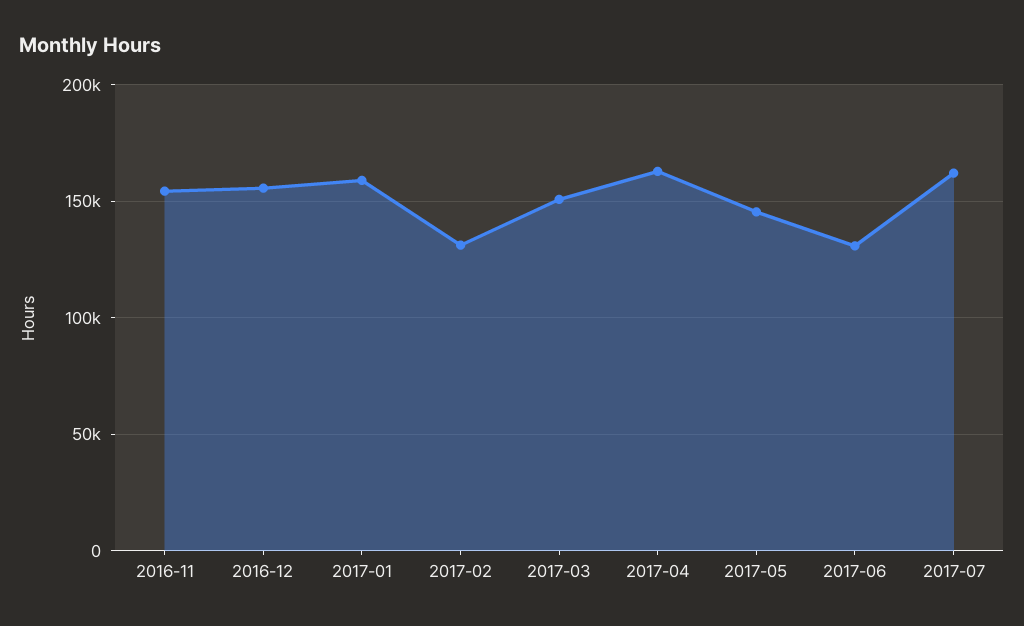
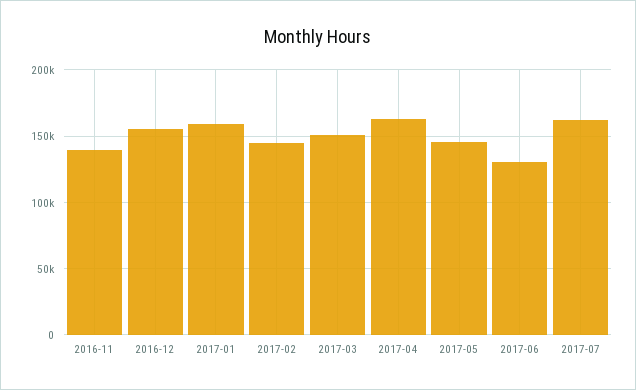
  {
-   "2016-11": 155000,
+   "2016-11": 140000,
    "2016-12": 155000,
    "2017-01": 160000,
-   "2017-02": 130000,
+   "2017-02": 145000,
    "2017-03": 150000,
    "2017-04": 165000,
    "2017-05": 145000,
    "2017-06": 130000,
    "2017-07": 160000
  }

